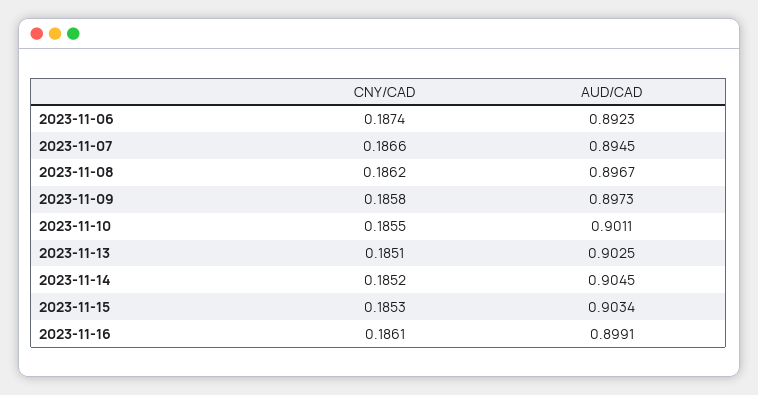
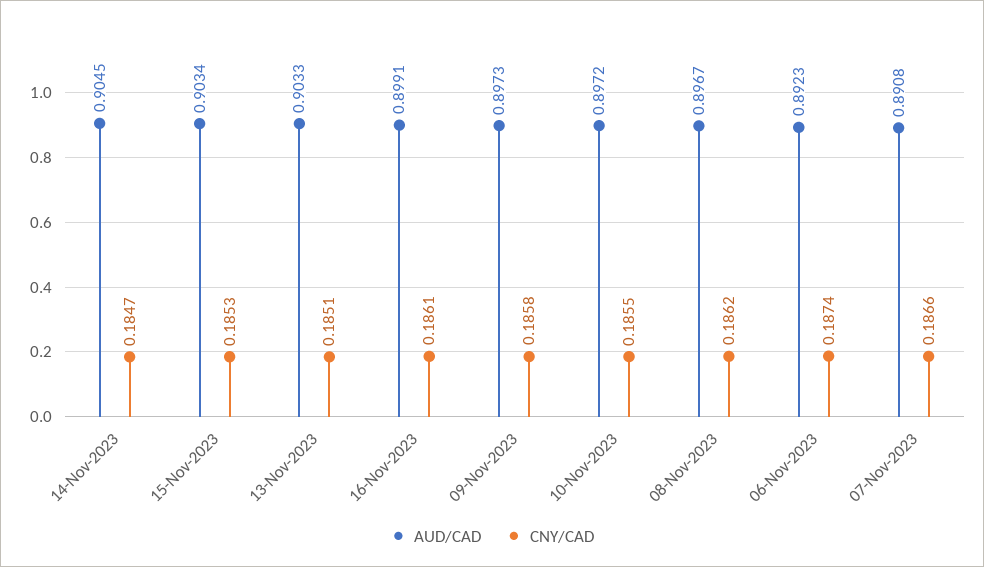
  {
    "CNY/CAD": {
      "2023-11-06": 0.1874,
      "2023-11-07": 0.1866,
      "2023-11-08": 0.1862,
      "2023-11-09": 0.1858,
      "2023-11-10": 0.1855,
      "2023-11-13": 0.1851,
-     "2023-11-14": 0.1852,
+     "2023-11-14": 0.1847,
      "2023-11-15": 0.1853,
      "2023-11-16": 0.1861
    },
    "AUD/CAD": {
      "2023-11-06": 0.8923,
-     "2023-11-07": 0.8945,
+     "2023-11-07": 0.8908,
      "2023-11-08": 0.8967,
      "2023-11-09": 0.8973,
-     "2023-11-10": 0.9011,
+     "2023-11-10": 0.8972,
-     "2023-11-13": 0.9025,
+     "2023-11-13": 0.9033,
      "2023-11-14": 0.9045,
      "2023-11-15": 0.9034,
      "2023-11-16": 0.8991
    }
  }

